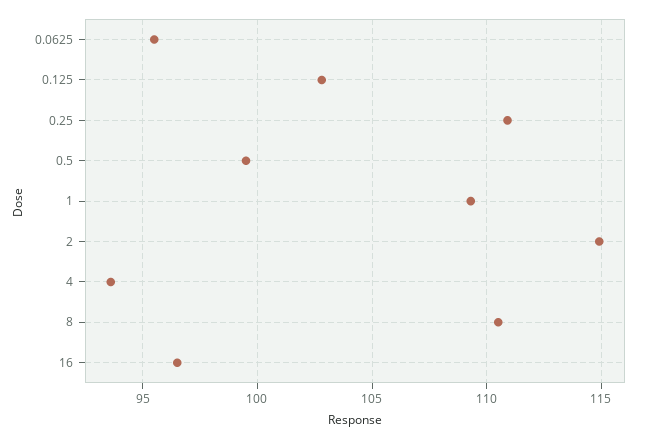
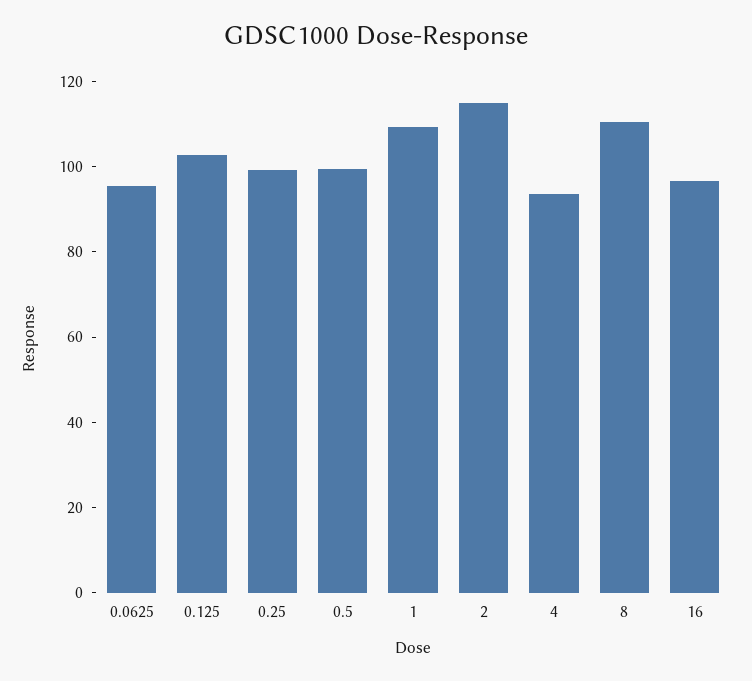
  {
    "0.0625": 95.5,
    "0.125": 103,
-   "0.25": 111,
+   "0.25": 100,
    "0.5": 99.5,
    "1": 109.5,
    "2": 115,
    "4": 93.5,
    "8": 110.5,
    "16": 96.5
  }

